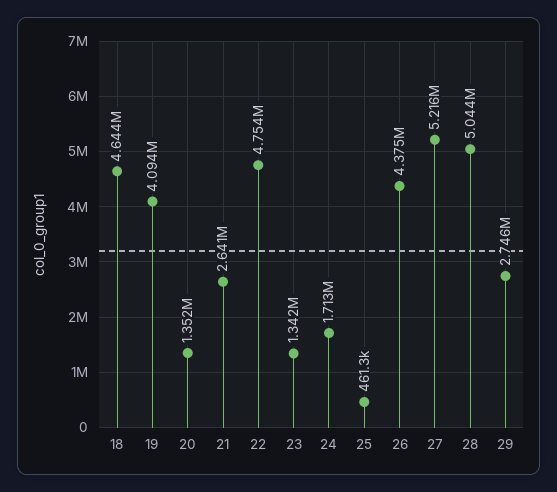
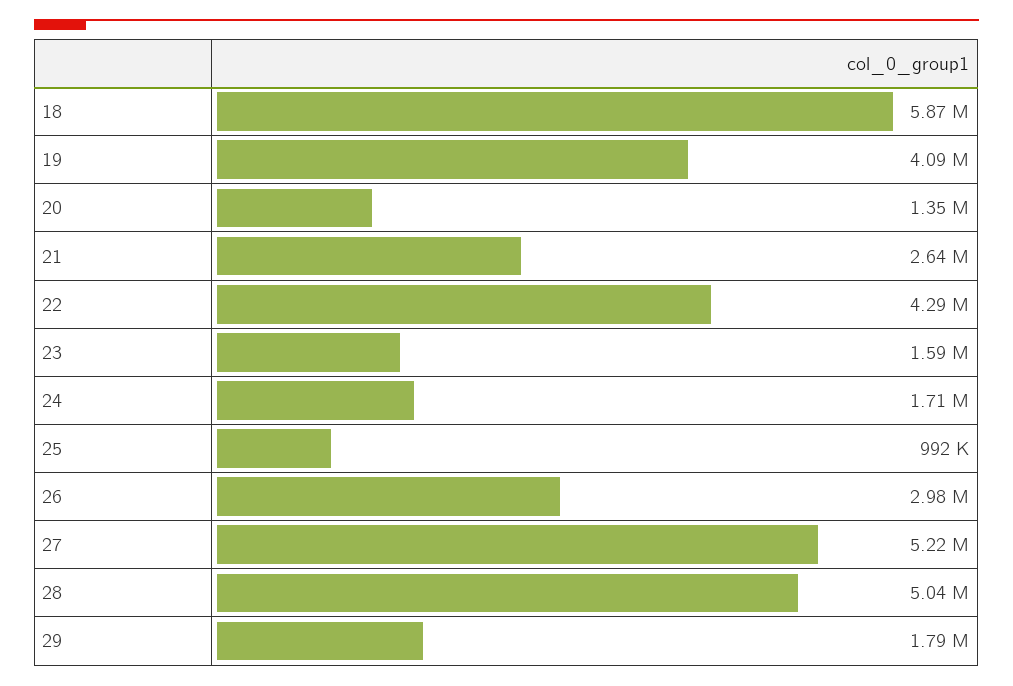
  {
-   "18": 4644000,
+   "18": 5870000,
    "19": 4094000,
    "20": 1352000,
    "21": 2641000,
-   "22": 4754000,
+   "22": 4290000,
-   "23": 1342000,
+   "23": 1590000,
    "24": 1713000,
-   "25": 461300,
+   "25": 992000,
-   "26": 4375000,
+   "26": 2980000,
    "27": 5216000,
    "28": 5044000,
-   "29": 2746000
+   "29": 1790000
  }

